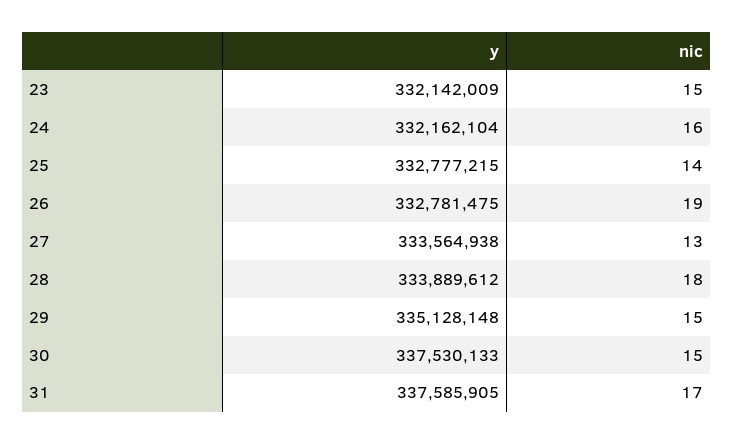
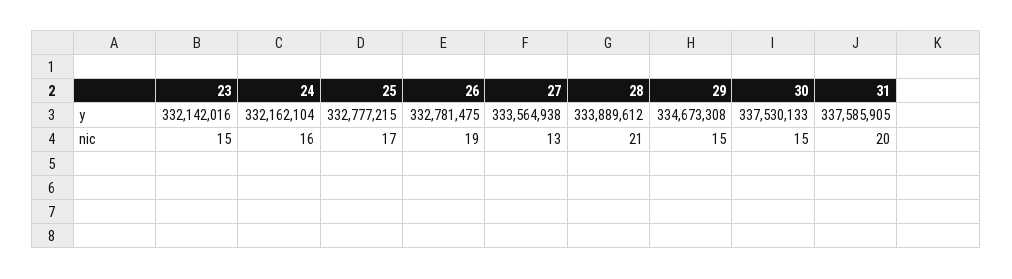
  {
    "y": {
-     "23": 332142009,
+     "23": 332142016,
      "24": 332162104,
      "25": 332777215,
      "26": 332781475,
      "27": 333564938,
      "28": 333889612,
-     "29": 335128148,
+     "29": 334673308,
      "30": 337530133,
      "31": 337585905
    },
    "nic": {
      "23": 15,
      "24": 16,
-     "25": 14,
+     "25": 17,
      "26": 19,
      "27": 13,
-     "28": 18,
+     "28": 21,
      "29": 15,
      "30": 15,
-     "31": 17
+     "31": 20
    }
  }

